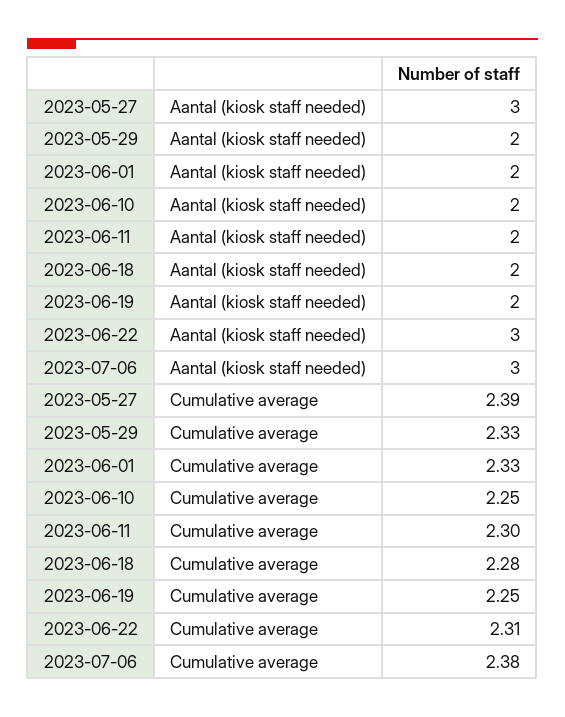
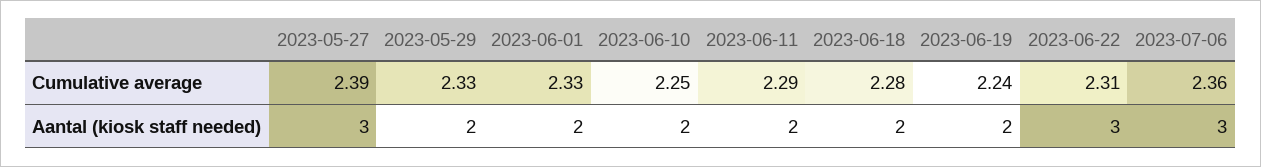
  {
    "2023-05-27": {
      "Aantal (kiosk staff needed)": 3,
      "Cumulative average": 2.39
    },
    "2023-05-29": {
      "Aantal (kiosk staff needed)": 2,
      "Cumulative average": 2.33
    },
    "2023-06-01": {
      "Aantal (kiosk staff needed)": 2,
      "Cumulative average": 2.33
    },
    "2023-06-10": {
      "Aantal (kiosk staff needed)": 2,
      "Cumulative average": 2.25
    },
    "2023-06-11": {
      "Aantal (kiosk staff needed)": 2,
-     "Cumulative average": 2.3
+     "Cumulative average": 2.29
    },
    "2023-06-18": {
      "Aantal (kiosk staff needed)": 2,
      "Cumulative average": 2.28
    },
    "2023-06-19": {
      "Aantal (kiosk staff needed)": 2,
-     "Cumulative average": 2.25
+     "Cumulative average": 2.24
    },
    "2023-06-22": {
      "Aantal (kiosk staff needed)": 3,
      "Cumulative average": 2.31
    },
    "2023-07-06": {
      "Aantal (kiosk staff needed)": 3,
-     "Cumulative average": 2.38
+     "Cumulative average": 2.36
    }
  }

